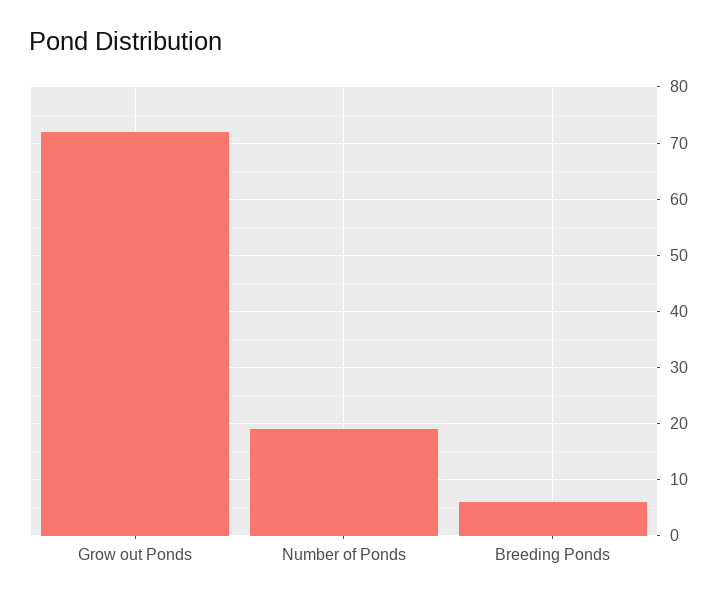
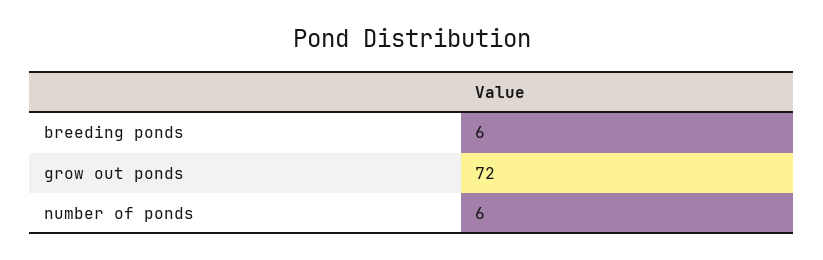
  {
    "Grow out Ponds": 72,
-   "Number of Ponds": 20,
+   "Number of Ponds": 6,
    "Breeding Ponds": 6
  }

